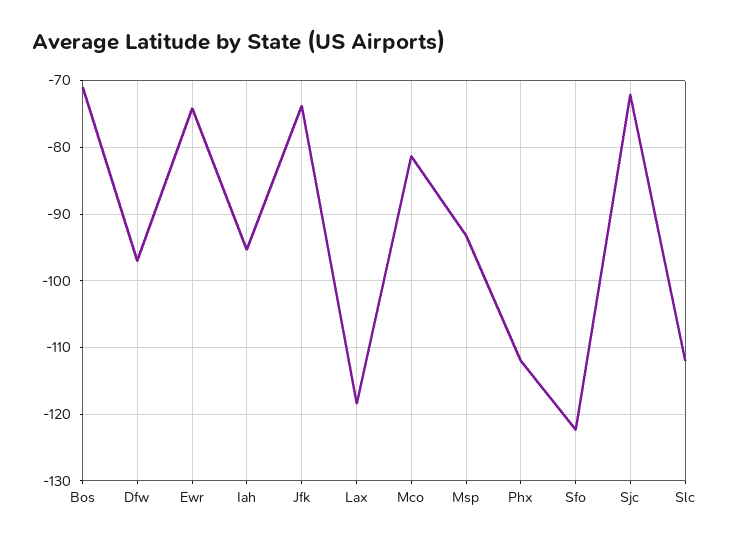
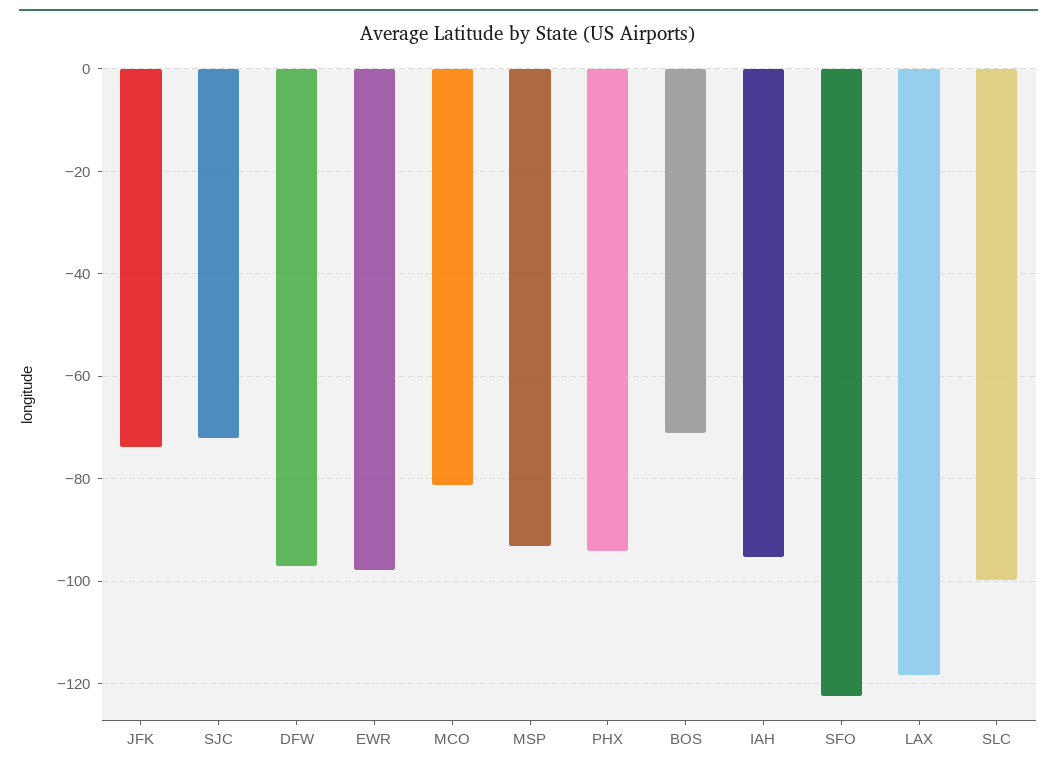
  {
    "Bos": -71,
    "Dfw": -97,
-   "Ewr": -74,
+   "Ewr": -98,
    "Iah": -95,
    "Jfk": -74,
    "Lax": -118,
    "Mco": -81,
    "Msp": -93,
-   "Phx": -112,
+   "Phx": -94,
    "Sfo": -122,
    "Sjc": -72,
-   "Slc": -112
+   "Slc": -100
  }

